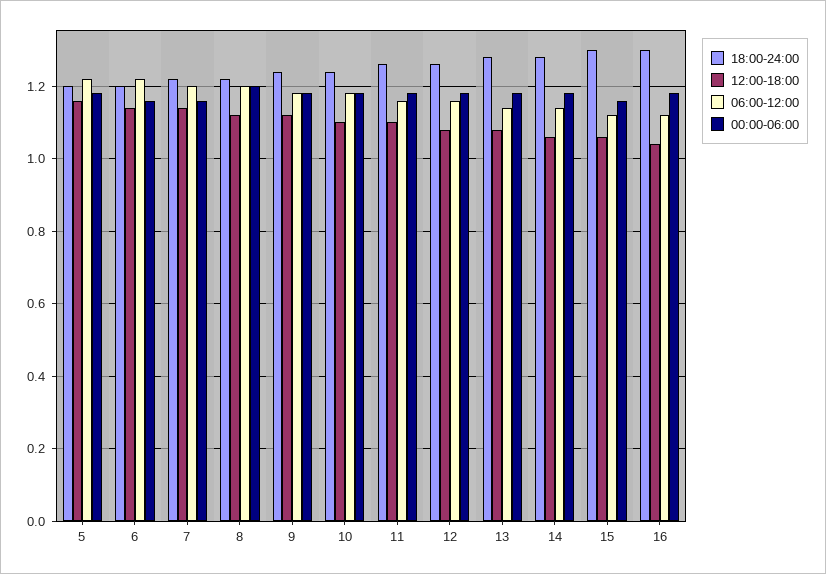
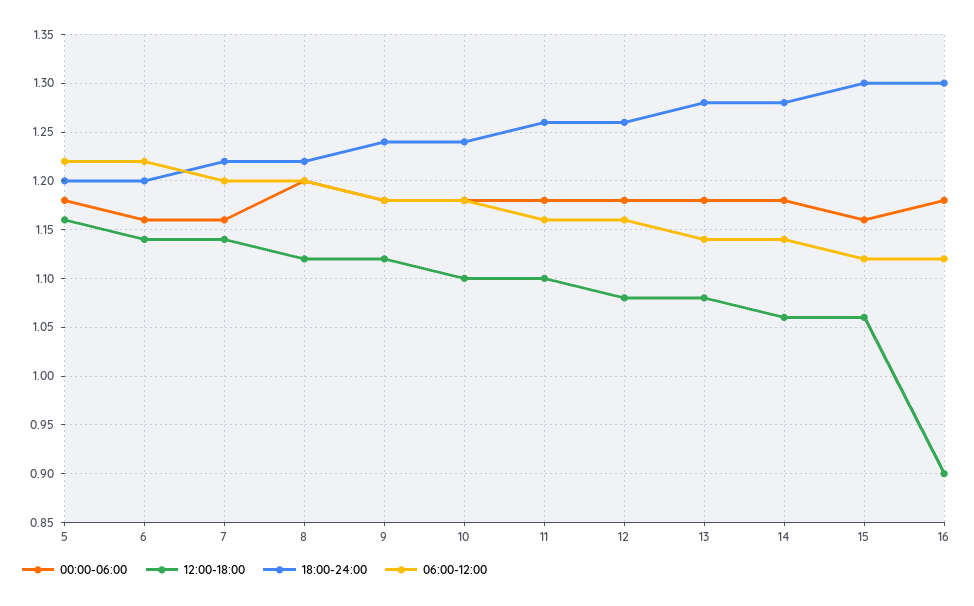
  {
    "18:00-24:00": {
      "5": 1.2,
      "6": 1.2,
      "7": 1.22,
      "8": 1.22,
      "9": 1.24,
      "10": 1.24,
      "11": 1.26,
      "12": 1.26,
      "13": 1.28,
      "14": 1.28,
      "15": 1.3,
      "16": 1.3
    },
    "12:00-18:00": {
      "5": 1.16,
      "6": 1.14,
      "7": 1.14,
      "8": 1.12,
      "9": 1.12,
      "10": 1.1,
      "11": 1.1,
      "12": 1.08,
      "13": 1.08,
      "14": 1.06,
      "15": 1.06,
-     "16": 1.05
+     "16": 0.9
    },
    "06:00-12:00": {
      "5": 1.22,
      "6": 1.22,
      "7": 1.2,
      "8": 1.2,
      "9": 1.18,
      "10": 1.18,
      "11": 1.16,
      "12": 1.16,
      "13": 1.14,
      "14": 1.14,
      "15": 1.12,
      "16": 1.12
    },
    "00:00-06:00": {
      "5": 1.18,
      "6": 1.16,
      "7": 1.16,
      "8": 1.2,
      "9": 1.18,
      "10": 1.18,
      "11": 1.18,
      "12": 1.18,
      "13": 1.18,
      "14": 1.18,
      "15": 1.16,
      "16": 1.18
    }
  }

